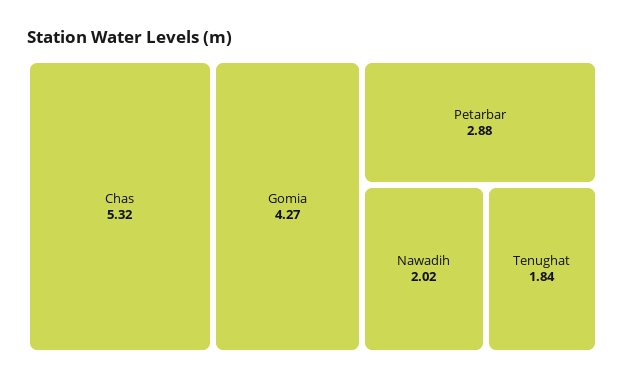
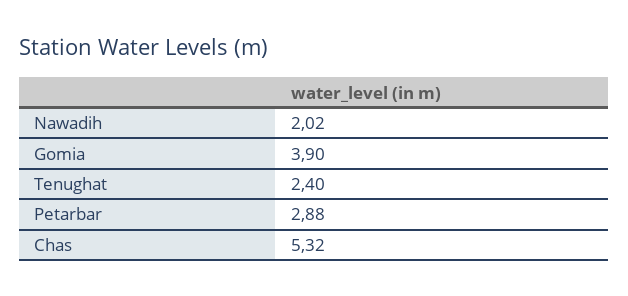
  {
    "Chas": 5.32,
-   "Gomia": 4.27,
+   "Gomia": 3.9,
    "Petarbar": 2.88,
    "Nawadih": 2.02,
-   "Tenughat": 1.84
+   "Tenughat": 2.4
  }

